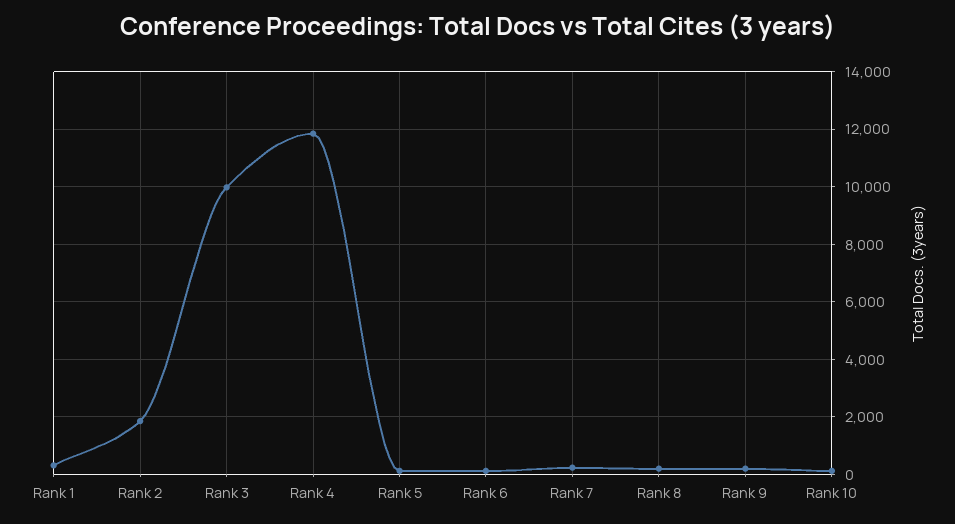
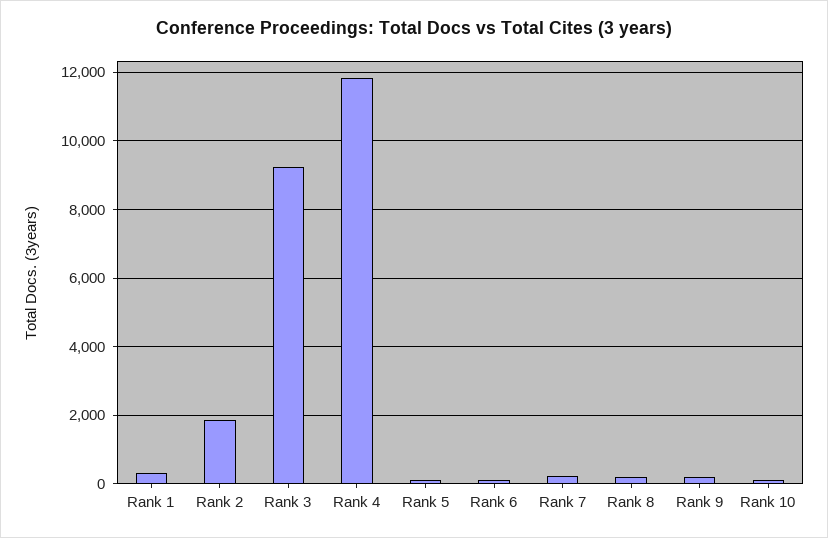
  {
    "Rank 1": 400,
    "Rank 2": 1800,
-   "Rank 3": 10000,
+   "Rank 3": 9200,
    "Rank 4": 11800,
    "Rank 5": 200,
    "Rank 6": 200,
    "Rank 7": 200,
    "Rank 8": 200,
    "Rank 9": 200,
    "Rank 10": 200
  }

